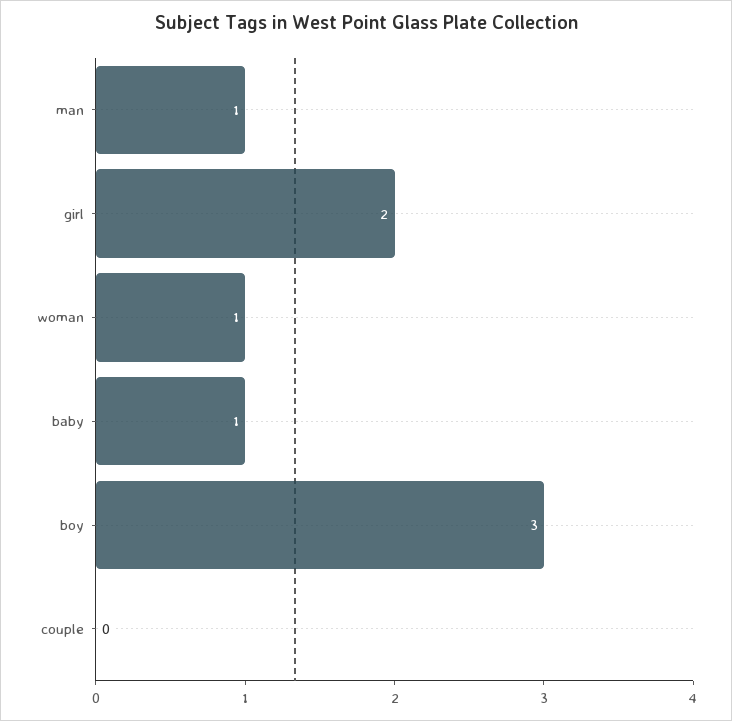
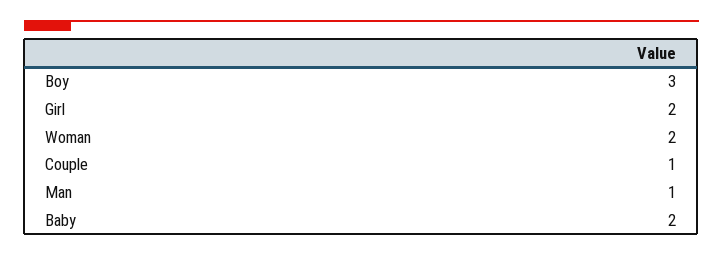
  {
    "man": 1,
    "girl": 2,
-   "woman": 1,
+   "woman": 2,
-   "baby": 1,
+   "baby": 2,
    "boy": 3,
-   "couple": 0
+   "couple": 1
  }

